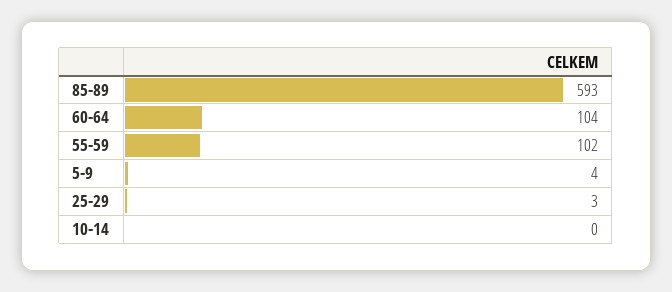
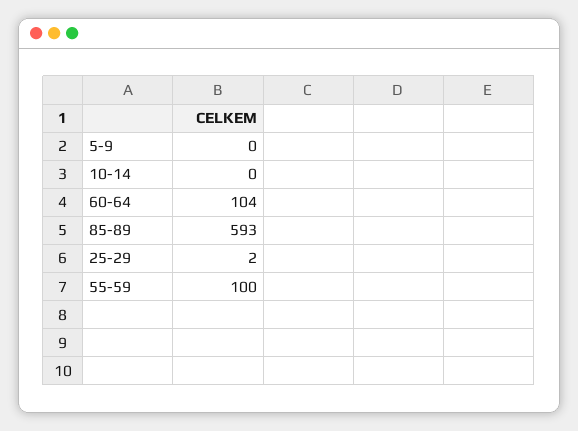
  {
    "85-89": 593,
    "60-64": 104,
-   "55-59": 102,
+   "55-59": 100,
-   "5-9": 4,
+   "5-9": 0,
-   "25-29": 3,
+   "25-29": 2,
    "10-14": 0
  }

